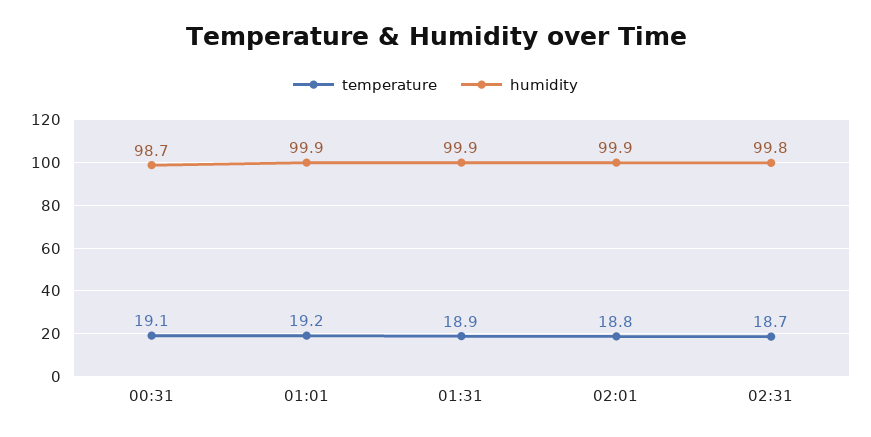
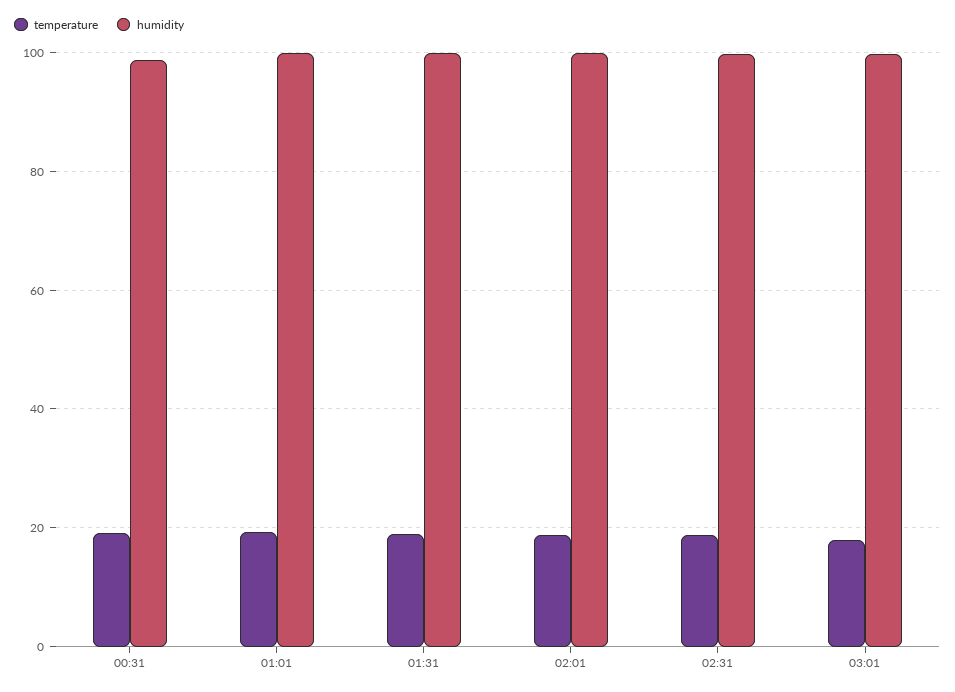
  {
    "temperature": {
      "00:31": 19.1,
      "01:01": 19.2,
      "01:31": 18.9,
      "02:01": 18.8,
-     "02:31": 18.7
+     "02:31": 18.7,
+     "03:01": 18
    },
    "humidity": {
      "00:31": 98.7,
      "01:01": 99.9,
      "01:31": 99.9,
      "02:01": 99.9,
-     "02:31": 99.8
+     "02:31": 99.8,
+     "03:01": 100
    }
  }

